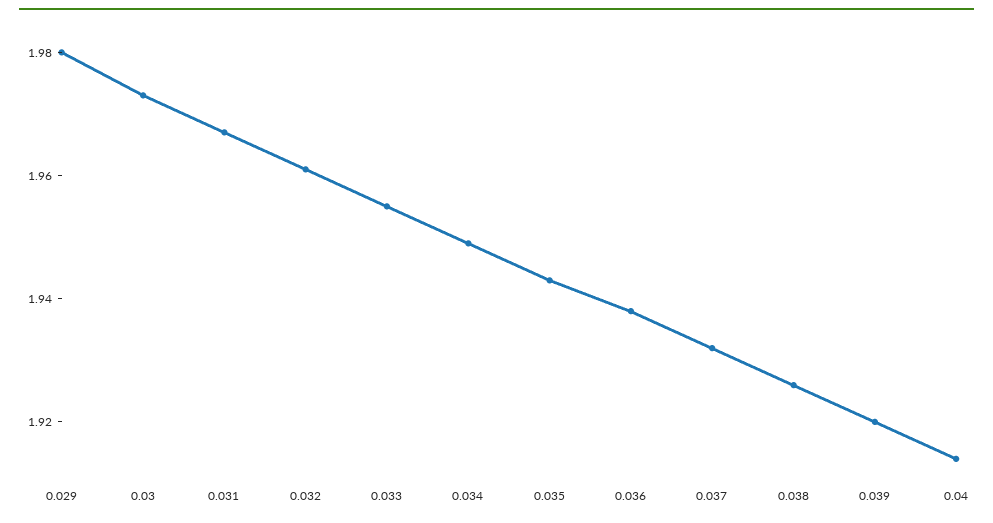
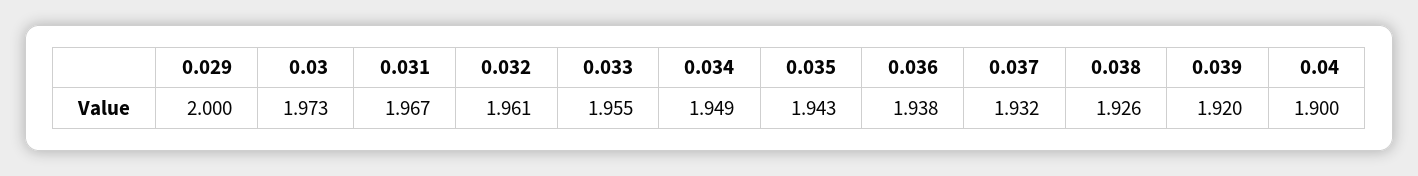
  {
-   "0.029": 1.98,
+   "0.029": 2,
    "0.03": 1.973,
    "0.031": 1.967,
    "0.032": 1.961,
    "0.033": 1.955,
    "0.034": 1.949,
    "0.035": 1.943,
    "0.036": 1.938,
    "0.037": 1.932,
    "0.038": 1.926,
    "0.039": 1.92,
-   "0.04": 1.915
+   "0.04": 1.9
  }

